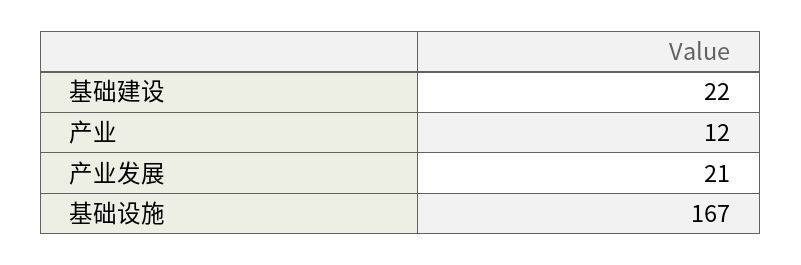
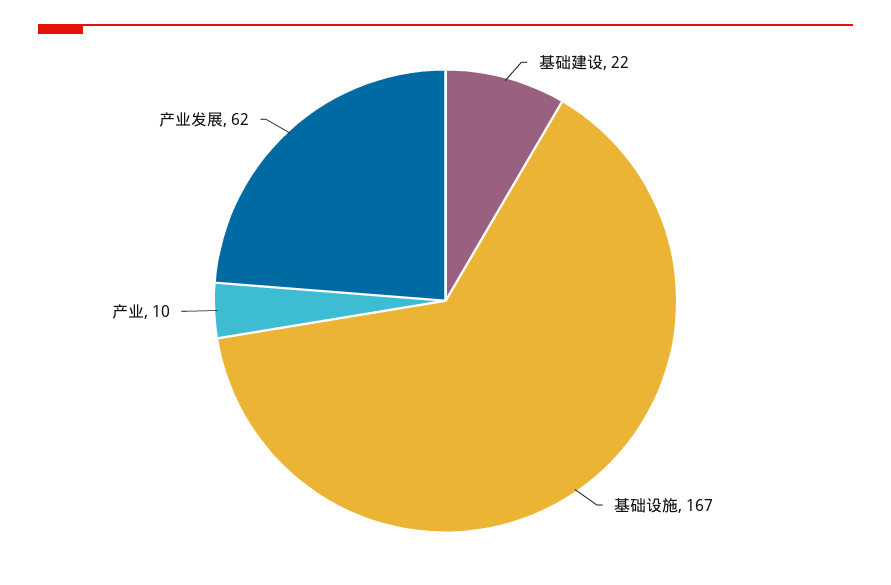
  {
    "基础建设": 22,
-   "产业": 12,
+   "产业": 10,
-   "产业发展": 21,
+   "产业发展": 62,
    "基础设施": 167
  }

